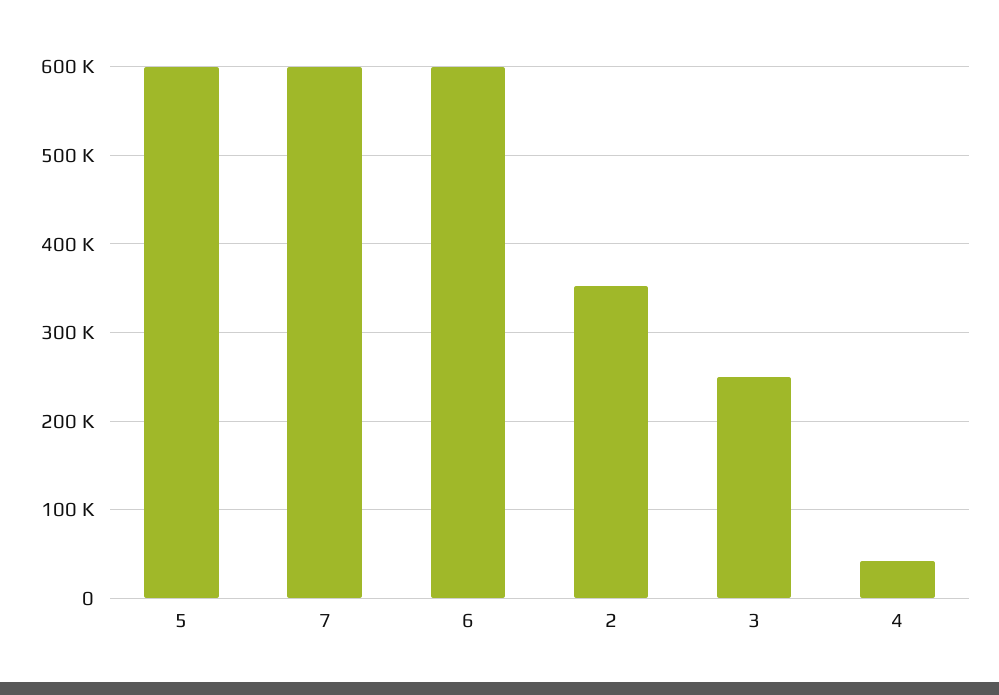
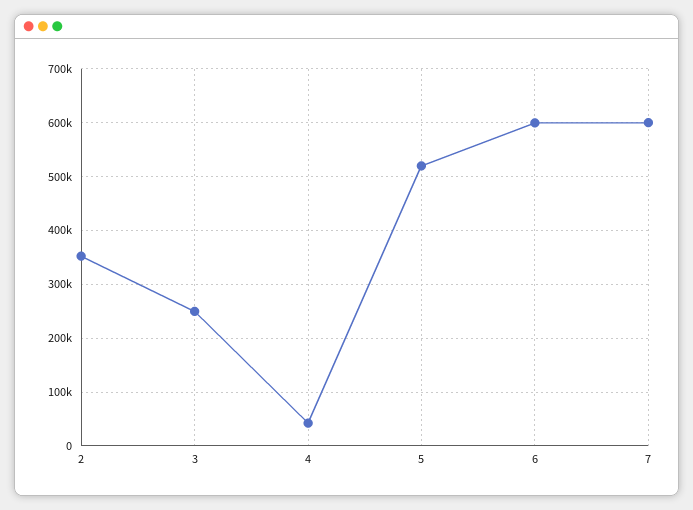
  {
-   "5": 600000,
+   "5": 520000,
    "7": 600000,
    "6": 600000,
    "2": 350000,
    "3": 250000,
    "4": 40000
  }

